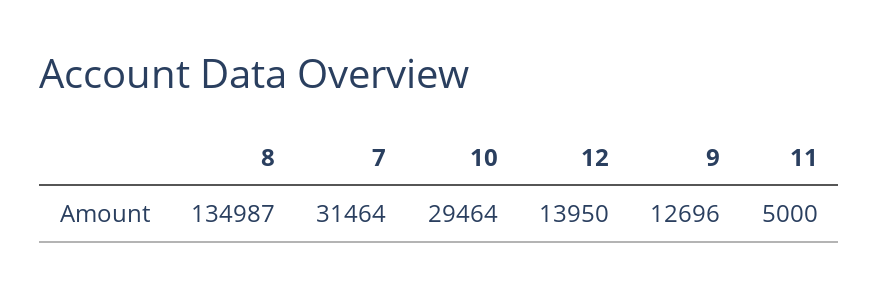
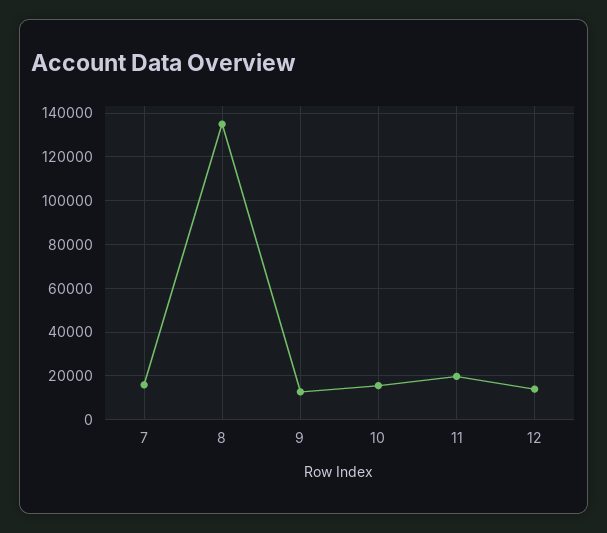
  {
    "8": 134987,
-   "7": 31464,
+   "7": 15000,
-   "10": 29464,
+   "10": 15000,
    "12": 13950,
    "9": 12696,
-   "11": 5000
+   "11": 20000
  }

